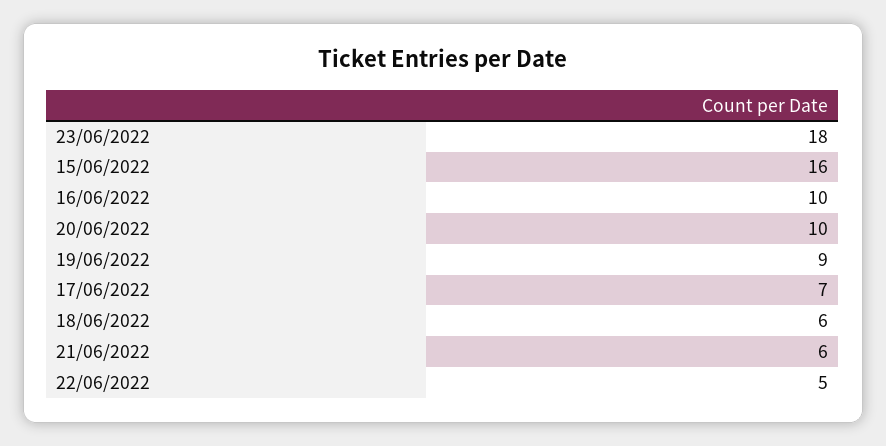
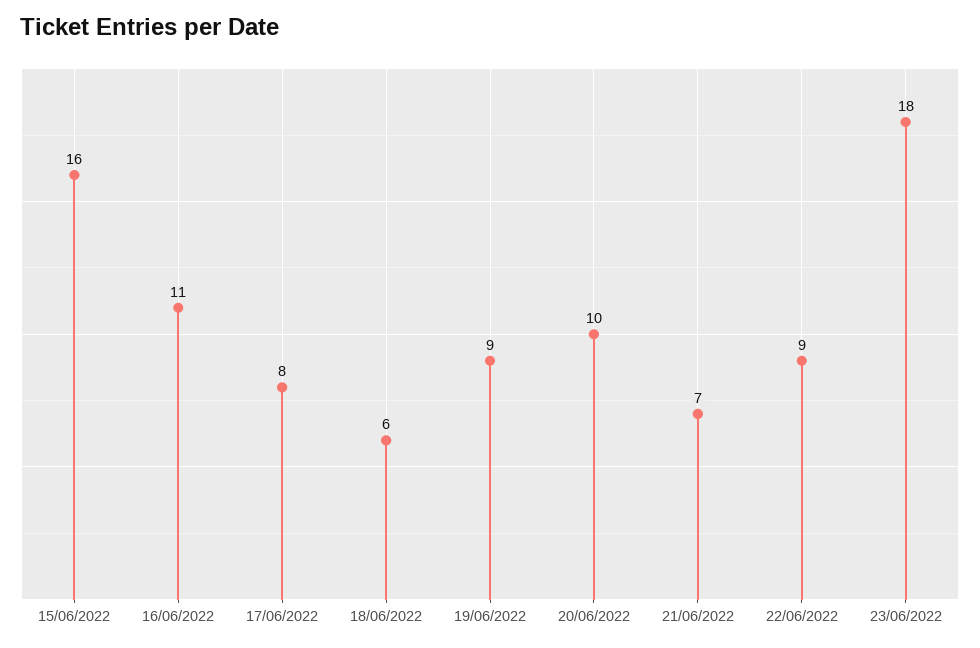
  {
    "23/06/2022": 18,
    "15/06/2022": 16,
-   "16/06/2022": 10,
+   "16/06/2022": 11,
    "20/06/2022": 10,
    "19/06/2022": 9,
-   "17/06/2022": 7,
+   "17/06/2022": 8,
    "18/06/2022": 6,
-   "21/06/2022": 6,
+   "21/06/2022": 7,
-   "22/06/2022": 5
+   "22/06/2022": 9
  }

